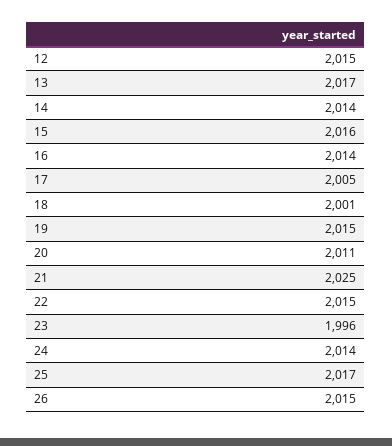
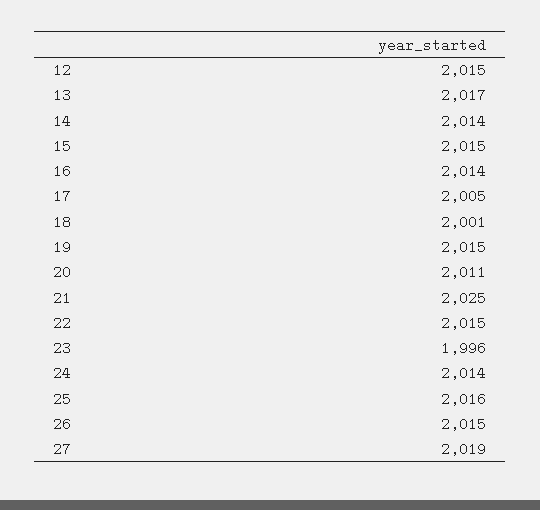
  {
    "12": 2015,
    "13": 2017,
    "14": 2014,
-   "15": 2016,
+   "15": 2015,
    "16": 2014,
    "17": 2005,
    "18": 2001,
    "19": 2015,
    "20": 2011,
    "21": 2025,
    "22": 2015,
    "23": 1996,
    "24": 2014,
-   "25": 2017,
+   "25": 2016,
-   "26": 2015
+   "26": 2015,
+   "27": 2019
  }

